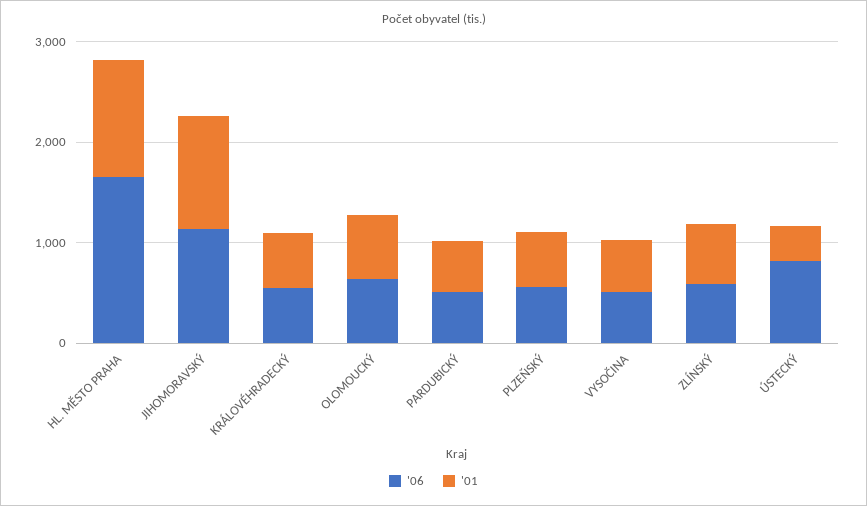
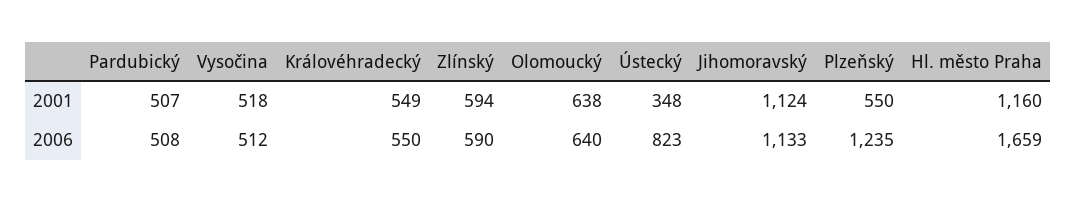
  {
    "'06": {
      "HL. MĚSTO PRAHA": 1659,
      "JIHOMORAVSKÝ": 1133,
      "KRÁLOVÉHRADECKÝ": 550,
      "OLOMOUCKÝ": 640,
      "PARDUBICKÝ": 508,
-     "PLZEŇSKÝ": 600,
+     "PLZEŇSKÝ": 1235,
      "VYSOČINA": 512,
      "ZLÍNSKÝ": 590,
      "ÚSTECKÝ": 823
    },
    "'01": {
      "HL. MĚSTO PRAHA": 1160,
      "JIHOMORAVSKÝ": 1124,
      "KRÁLOVÉHRADECKÝ": 549,
      "OLOMOUCKÝ": 638,
      "PARDUBICKÝ": 507,
      "PLZEŇSKÝ": 550,
      "VYSOČINA": 518,
      "ZLÍNSKÝ": 594,
      "ÚSTECKÝ": 348
    }
  }

